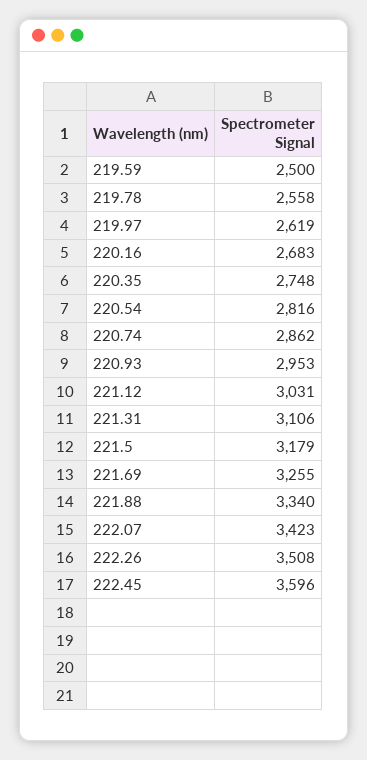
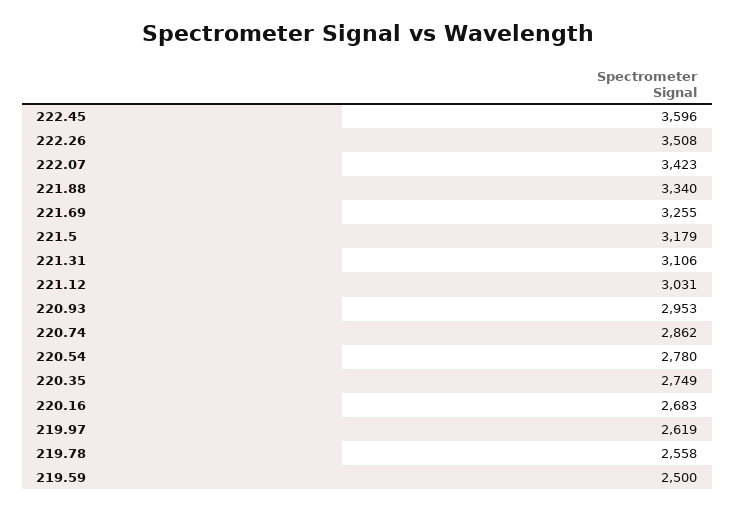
  {
    "219.59": 2500,
    "219.78": 2558,
    "219.97": 2619,
    "220.16": 2683,
-   "220.35": 2748,
+   "220.35": 2749,
-   "220.54": 2816,
+   "220.54": 2780,
    "220.74": 2862,
    "220.93": 2953,
    "221.12": 3031,
    "221.31": 3106,
    "221.5": 3179,
    "221.69": 3255,
    "221.88": 3340,
    "222.07": 3423,
    "222.26": 3508,
    "222.45": 3596
  }

